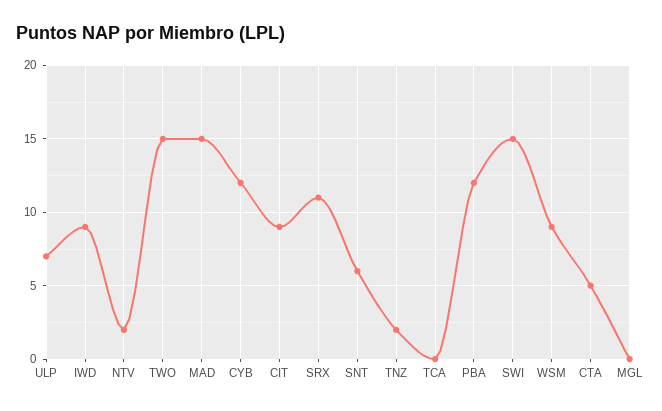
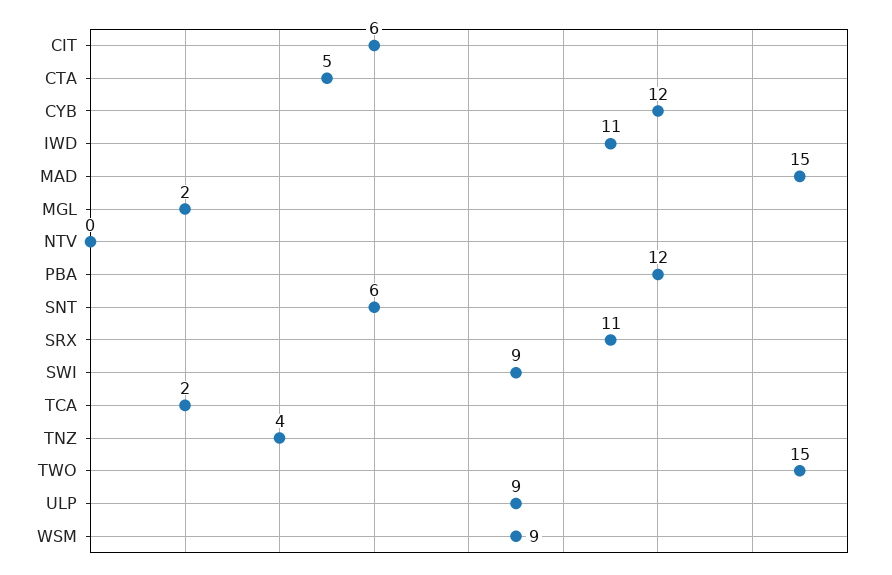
  {
-   "ULP": 7,
+   "ULP": 9,
-   "IWD": 9,
+   "IWD": 11,
-   "NTV": 2,
+   "NTV": 0,
    "TWO": 15,
    "MAD": 15,
    "CYB": 12,
-   "CIT": 9,
+   "CIT": 6,
    "SRX": 11,
    "SNT": 6,
-   "TNZ": 2,
+   "TNZ": 4,
-   "TCA": 0,
+   "TCA": 2,
    "PBA": 12,
-   "SWI": 15,
+   "SWI": 9,
    "WSM": 9,
    "CTA": 5,
-   "MGL": 0
+   "MGL": 2
  }

